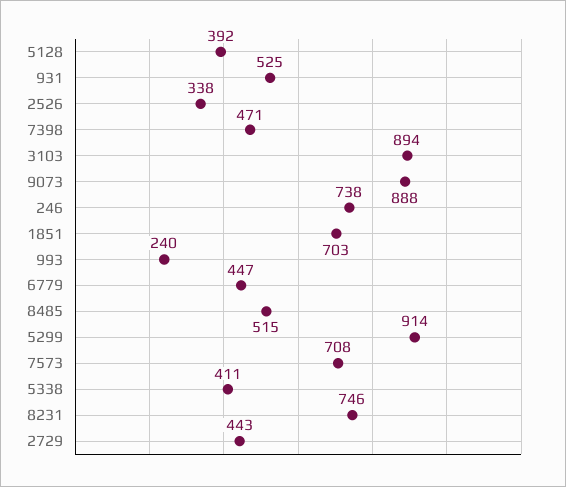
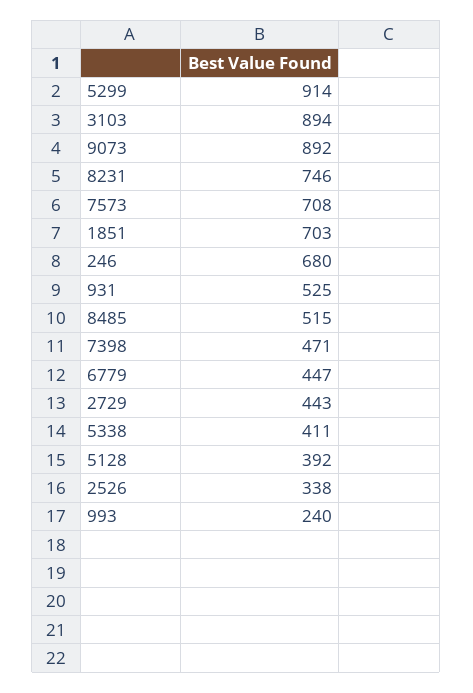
  {
    "5128": 392,
    "931": 525,
    "2526": 338,
    "7398": 471,
    "3103": 894,
-   "9073": 888,
+   "9073": 892,
-   "246": 738,
+   "246": 680,
    "1851": 703,
    "993": 240,
    "6779": 447,
    "8485": 515,
    "5299": 914,
    "7573": 708,
    "5338": 411,
    "8231": 746,
    "2729": 443
  }

